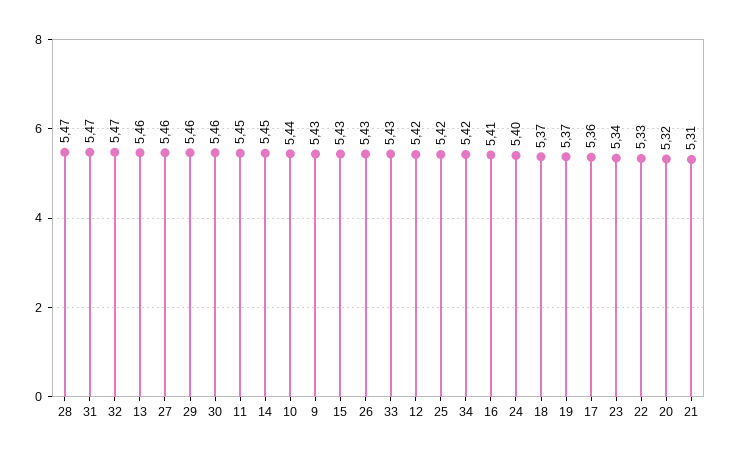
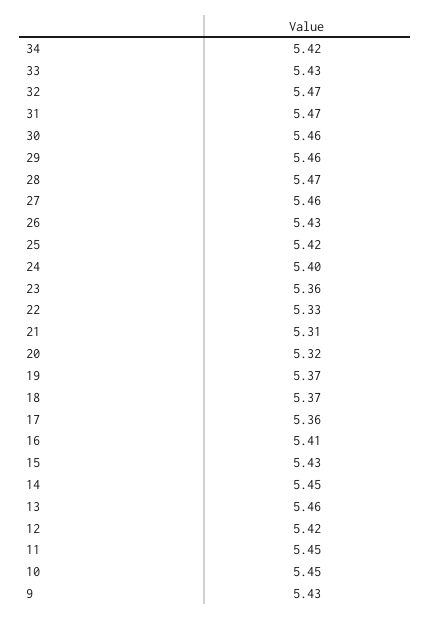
  {
    "28": 5.47,
    "31": 5.47,
    "32": 5.47,
    "13": 5.46,
    "27": 5.46,
    "29": 5.46,
    "30": 5.46,
    "11": 5.45,
    "14": 5.45,
-   "10": 5.44,
+   "10": 5.45,
    "9": 5.43,
    "15": 5.43,
    "26": 5.43,
    "33": 5.43,
    "12": 5.42,
    "25": 5.42,
    "34": 5.42,
    "16": 5.41,
    "24": 5.4,
    "18": 5.37,
    "19": 5.37,
    "17": 5.36,
-   "23": 5.34,
+   "23": 5.36,
    "22": 5.33,
    "20": 5.32,
    "21": 5.31
  }

